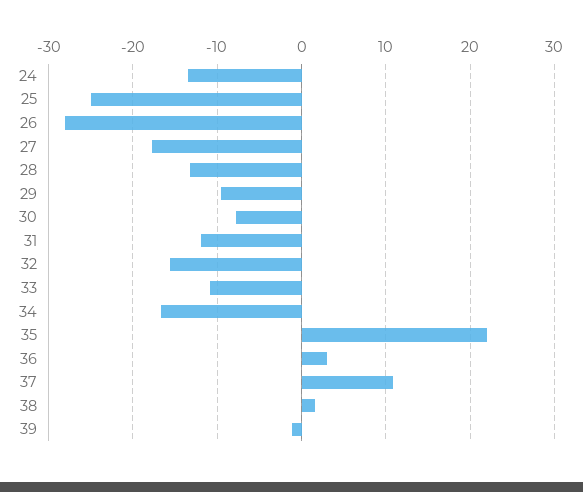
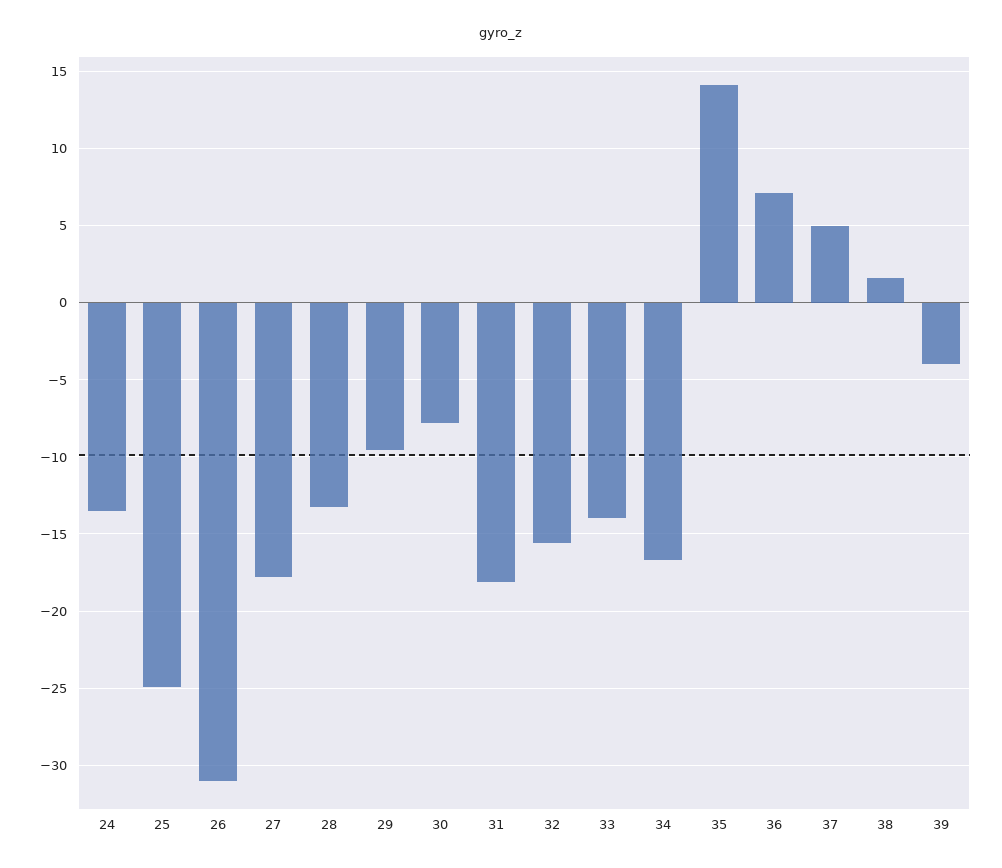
  {
    "24": -13.5,
    "25": -25,
-   "26": -28,
+   "26": -31,
    "27": -18,
    "28": -13.5,
    "29": -9.5,
    "30": -8,
-   "31": -12,
+   "31": -18,
    "32": -15.5,
-   "33": -11,
+   "33": -14,
    "34": -16.5,
-   "35": 22,
+   "35": 14,
-   "36": 3,
+   "36": 7,
-   "37": 11,
+   "37": 5,
    "38": 1.5,
-   "39": -1
+   "39": -4
  }

